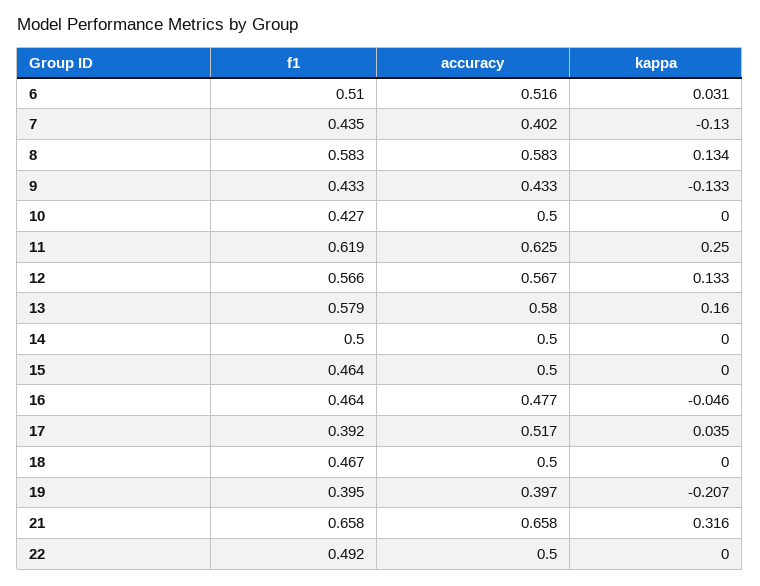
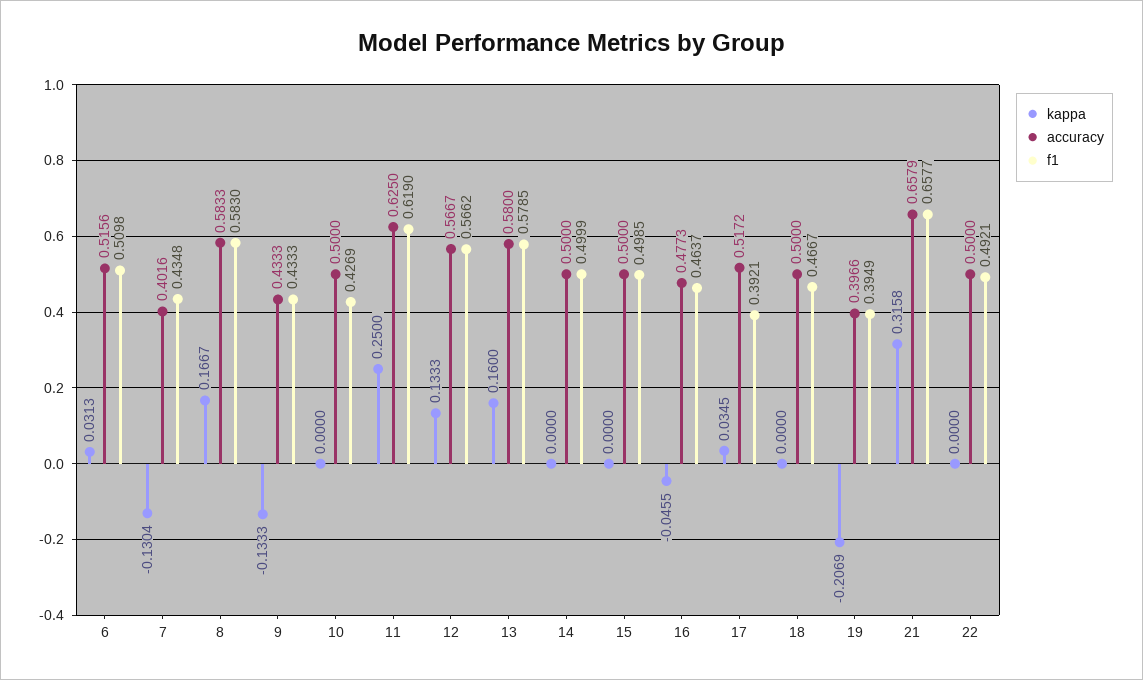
  {
    "f1": {
      "6": 0.5098,
      "7": 0.4348,
      "8": 0.583,
      "9": 0.4333,
      "10": 0.4269,
      "11": 0.619,
      "12": 0.5662,
      "13": 0.5785,
      "14": 0.4999,
-     "15": 0.464,
+     "15": 0.4985,
      "16": 0.4637,
      "17": 0.3921,
      "18": 0.4667,
      "19": 0.3949,
      "21": 0.6577,
      "22": 0.4921
    },
    "accuracy": {
      "6": 0.5156,
      "7": 0.4016,
      "8": 0.5833,
      "9": 0.4333,
      "10": 0.5,
      "11": 0.625,
      "12": 0.5667,
      "13": 0.58,
      "14": 0.5,
      "15": 0.5,
      "16": 0.4773,
      "17": 0.5172,
      "18": 0.5,
      "19": 0.3966,
      "21": 0.6579,
      "22": 0.5
    },
    "kappa": {
      "6": 0.0313,
      "7": -0.1304,
-     "8": 0.134,
+     "8": 0.1667,
      "9": -0.1333,
      "10": 0,
      "11": 0.25,
      "12": 0.1333,
      "13": 0.16,
      "14": 0,
      "15": 0,
      "16": -0.0455,
      "17": 0.0345,
      "18": 0,
      "19": -0.2069,
      "21": 0.3158,
      "22": 0
    }
  }

